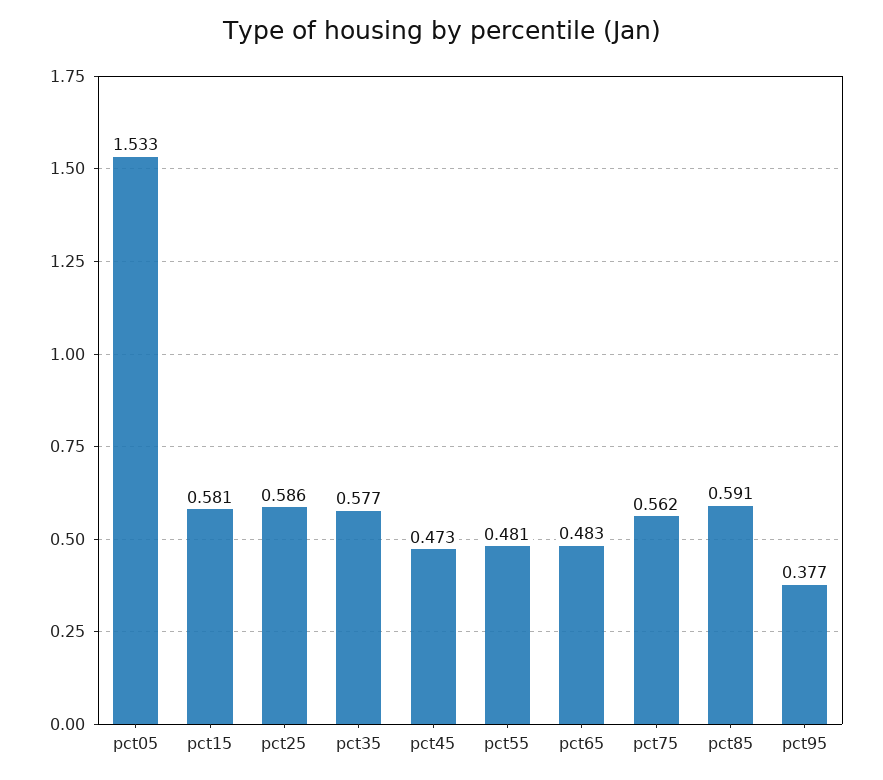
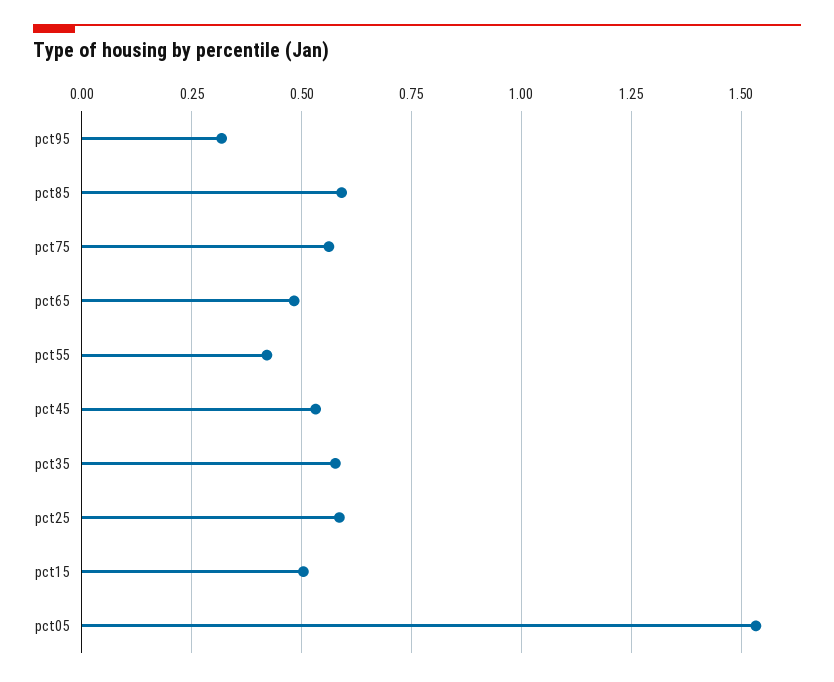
  {
    "pct05": 1.533,
-   "pct15": 0.581,
+   "pct15": 0.5,
    "pct25": 0.586,
    "pct35": 0.577,
-   "pct45": 0.473,
+   "pct45": 0.525,
-   "pct55": 0.481,
+   "pct55": 0.425,
    "pct65": 0.483,
    "pct75": 0.562,
    "pct85": 0.591,
-   "pct95": 0.377
+   "pct95": 0.325
  }

